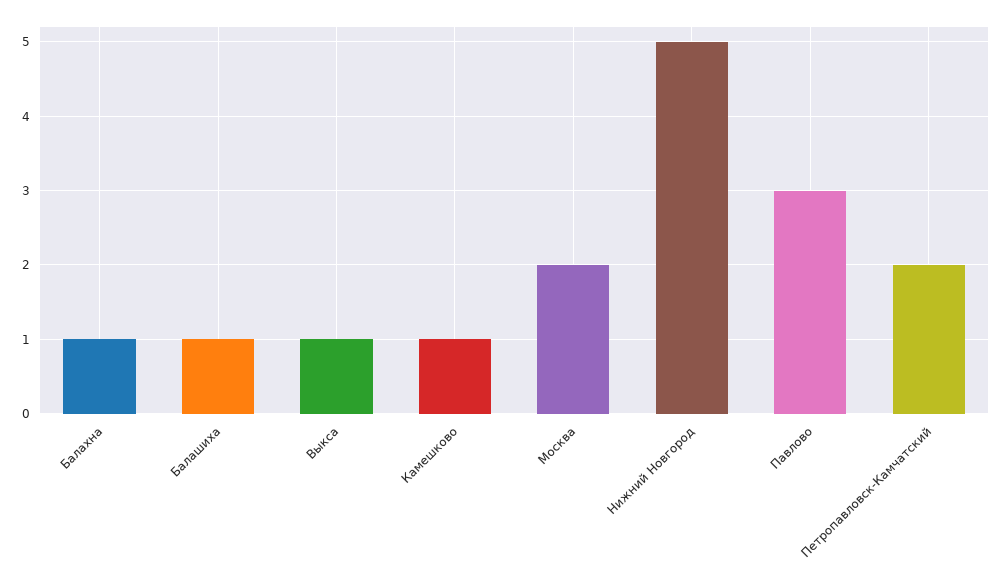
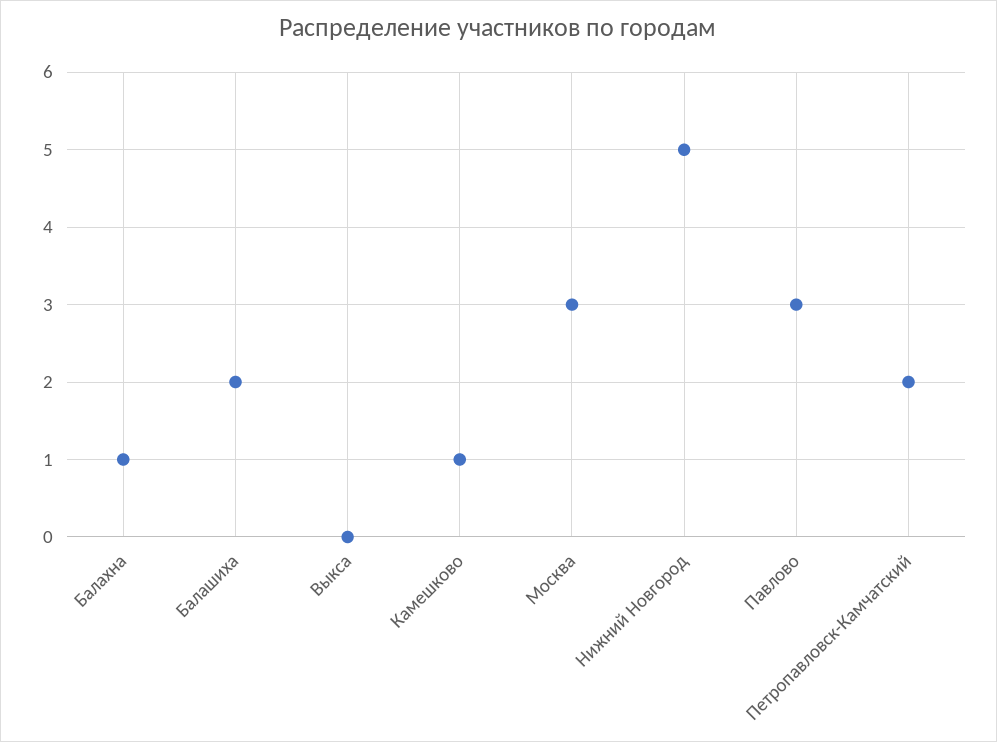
  {
    "Балахна": 1,
-   "Балашиха": 1,
+   "Балашиха": 2,
-   "Выкса": 1,
+   "Выкса": 0,
    "Камешково": 1,
-   "Москва": 2,
+   "Москва": 3,
    "Нижний Новгород": 5,
    "Павлово": 3,
    "Петропавловск-Камчатский": 2
  }

